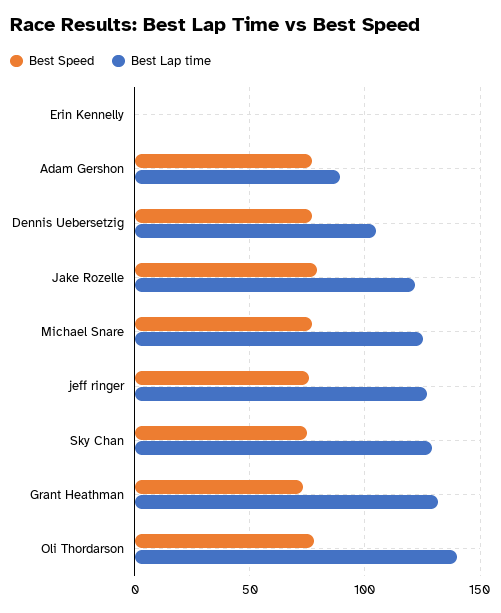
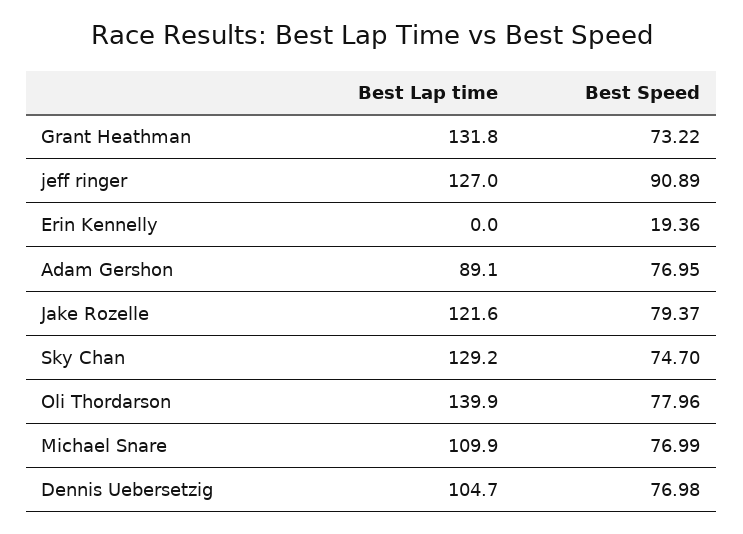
  {
    "Best Speed": {
-     "Erin Kennelly": 0,
+     "Erin Kennelly": 19.36,
      "Adam Gershon": 76.95,
      "Dennis Uebersetzig": 76.98,
      "Jake Rozelle": 79.37,
      "Michael Snare": 76.99,
-     "jeff ringer": 75,
+     "jeff ringer": 90.89,
      "Sky Chan": 74.7,
      "Grant Heathman": 73.22,
      "Oli Thordarson": 77.96
    },
    "Best Lap time": {
      "Erin Kennelly": 0,
      "Adam Gershon": 89.1,
      "Dennis Uebersetzig": 104.7,
      "Jake Rozelle": 121.6,
-     "Michael Snare": 125,
+     "Michael Snare": 109.9,
      "jeff ringer": 127,
      "Sky Chan": 129.2,
      "Grant Heathman": 131.8,
      "Oli Thordarson": 139.9
    }
  }

